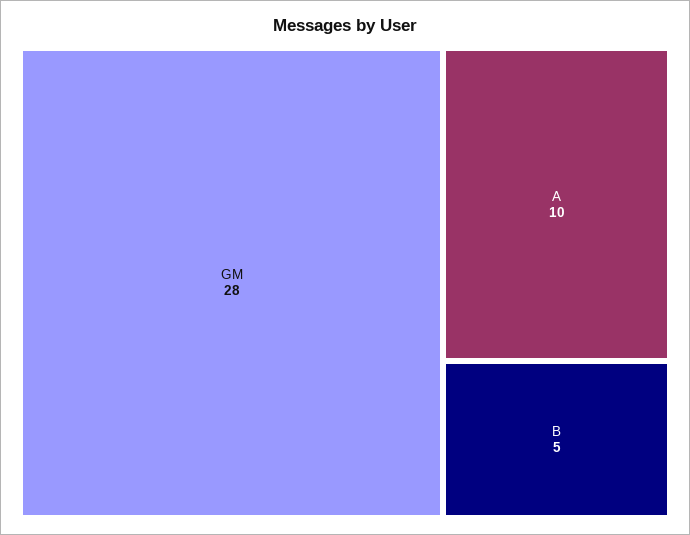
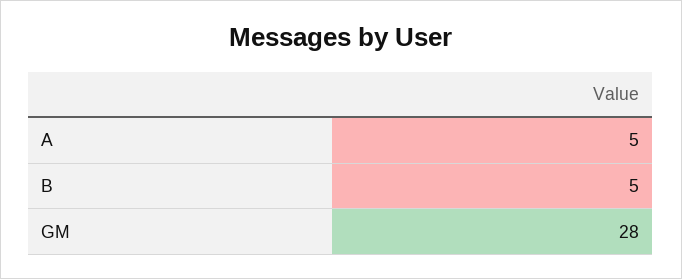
  {
    "GM": 28,
-   "A": 10,
+   "A": 5,
    "B": 5
  }

